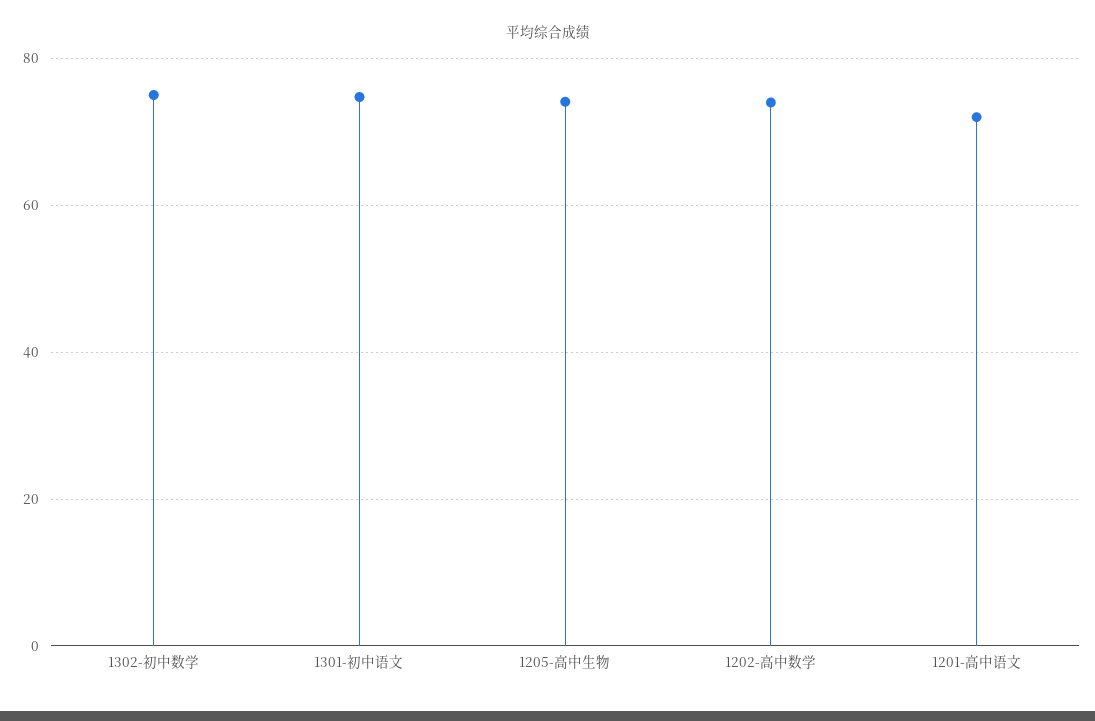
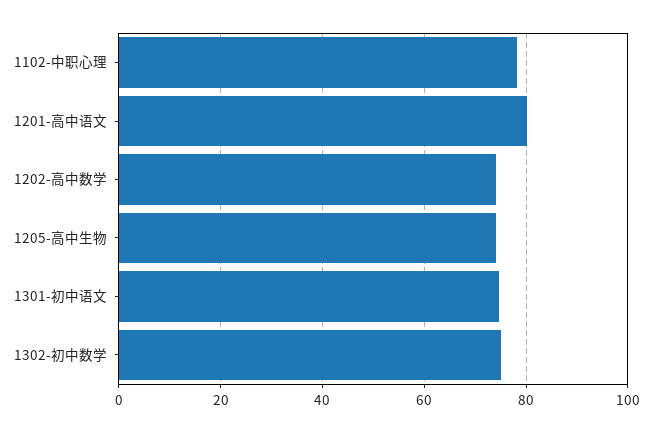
  {
    "1302-初中数学": 76,
    "1301-初中语文": 74,
    "1205-高中生物": 74,
    "1202-高中数学": 74,
-   "1201-高中语文": 72
+   "1201-高中语文": 80,
+   "1102-中职心理": 78
  }

